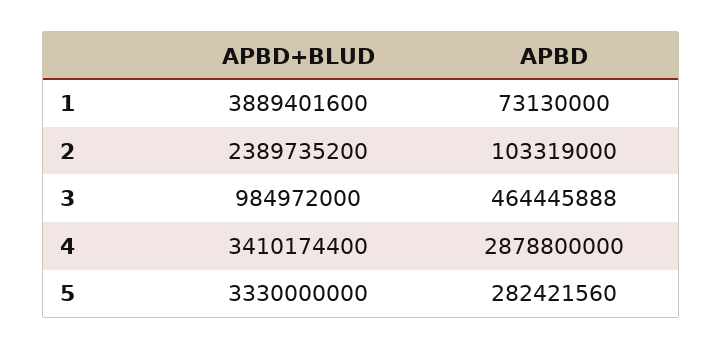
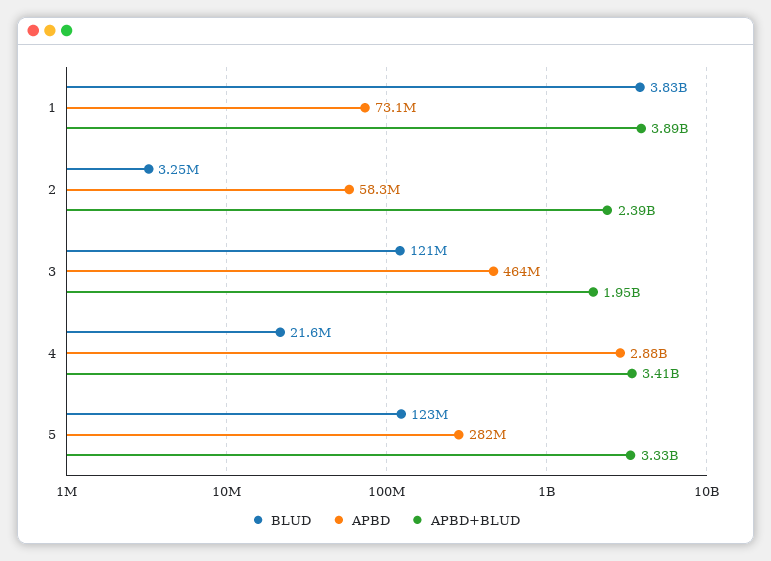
  {
    "APBD+BLUD": {
      "1": 3889401600,
      "2": 2389735200,
-     "3": 984972000,
+     "3": 1950000000,
      "4": 3410174400,
      "5": 3330000000
    },
    "APBD": {
      "1": 73130000,
-     "2": 103319000,
+     "2": 58300000,
      "3": 464445888,
      "4": 2878800000,
      "5": 282421560
-   }
+   },
+   "BLUD": {
+     "1": 3830000000,
+     "2": 3250000,
+     "3": 121000000,
+     "4": 21600000,
+     "5": 123000000
+   }
  }

